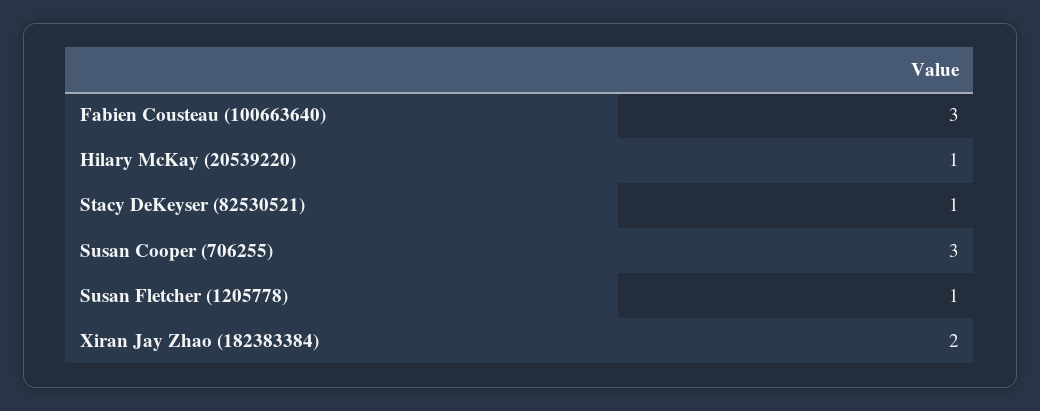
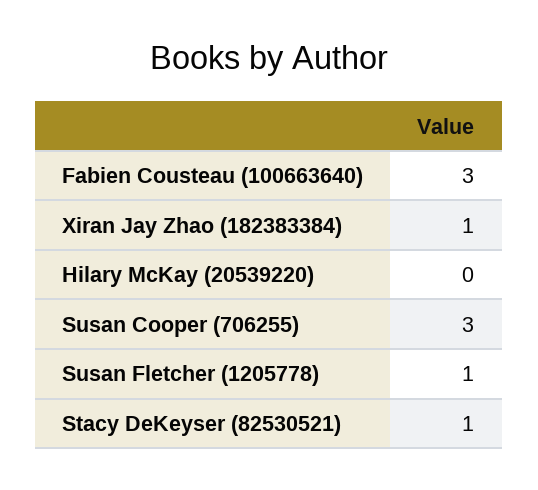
  {
    "Fabien Cousteau (100663640)": 3,
-   "Hilary McKay (20539220)": 1,
+   "Hilary McKay (20539220)": 0,
    "Stacy DeKeyser (82530521)": 1,
    "Susan Cooper (706255)": 3,
    "Susan Fletcher (1205778)": 1,
-   "Xiran Jay Zhao (182383384)": 2
+   "Xiran Jay Zhao (182383384)": 1
  }

